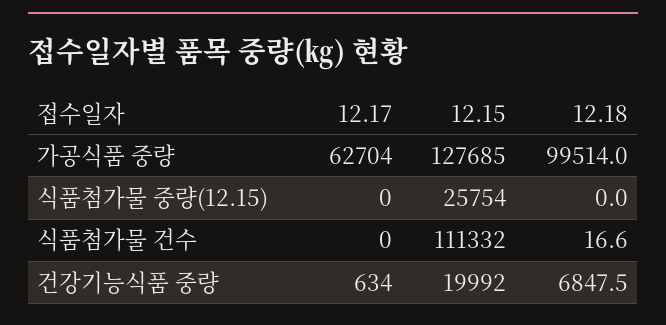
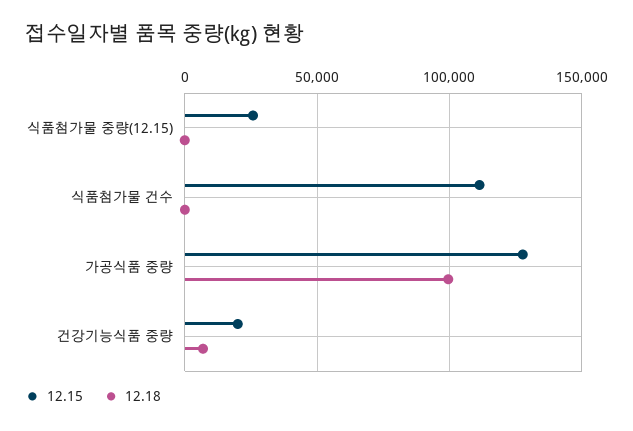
  {
-   "12.17": {
-     "가공식품 중량": 62704,
-     "식품첨가물 중량(12.15)": 0,
-     "식품첨가물 건수": 0,
-     "건강기능식품 중량": 634
-   },
    "12.15": {
      "가공식품 중량": 127685,
      "식품첨가물 중량(12.15)": 25754,
      "식품첨가물 건수": 111332,
      "건강기능식품 중량": 19992
    },
    "12.18": {
      "가공식품 중량": 99514,
      "식품첨가물 중량(12.15)": 0,
      "식품첨가물 건수": 16.6,
      "건강기능식품 중량": 6847.5
    }
  }

